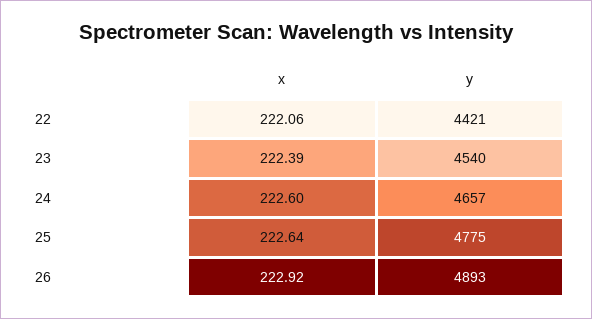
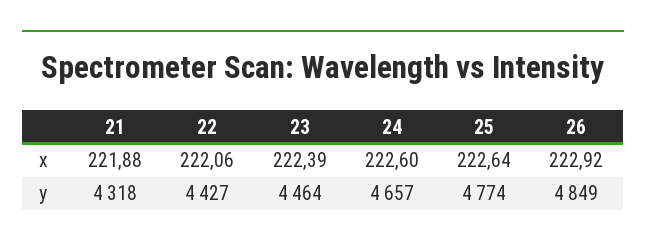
  {
    "x": {
      "22": 222.06,
      "23": 222.39,
      "24": 222.6,
      "25": 222.64,
-     "26": 222.92
+     "26": 222.92,
+     "21": 221.88
    },
    "y": {
-     "22": 4421,
+     "22": 4427,
-     "23": 4540,
+     "23": 4464,
      "24": 4657,
-     "25": 4775,
+     "25": 4774,
-     "26": 4893
+     "26": 4849,
+     "21": 4318
    }
  }

